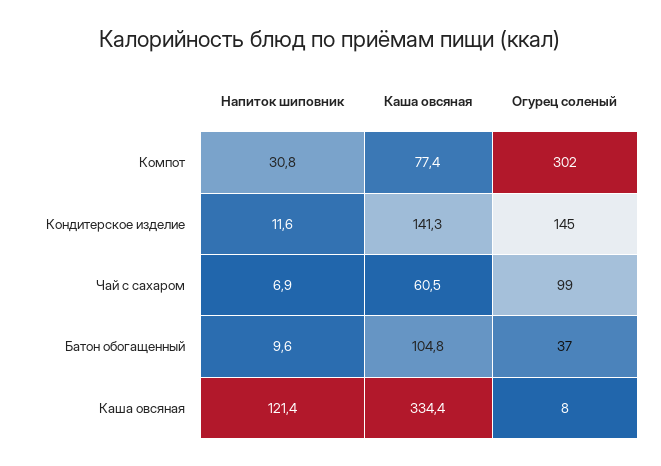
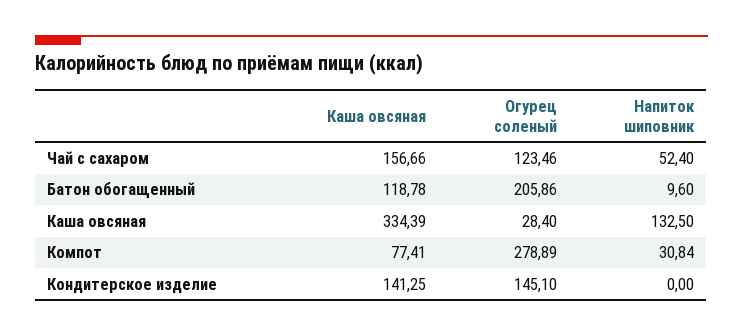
  {
    "Напиток шиповник": {
      "Компот": 30.84,
-     "Кондитерское изделие": 11.6,
+     "Кондитерское изделие": 0,
-     "Чай с сахаром": 6.9,
+     "Чай с сахаром": 52.4,
      "Батон обогащенный": 9.6,
-     "Каша овсяная": 121.4
+     "Каша овсяная": 132.5
    },
    "Каша овсяная": {
      "Компот": 77.41,
      "Кондитерское изделие": 141.25,
-     "Чай с сахаром": 60.5,
+     "Чай с сахаром": 156.66,
-     "Батон обогащенный": 104.8,
+     "Батон обогащенный": 118.78,
      "Каша овсяная": 334.39
    },
    "Огурец соленый": {
-     "Компот": 302,
+     "Компот": 278.89,
      "Кондитерское изделие": 145.1,
-     "Чай с сахаром": 99,
+     "Чай с сахаром": 123.46,
-     "Батон обогащенный": 37,
+     "Батон обогащенный": 205.86,
-     "Каша овсяная": 8
+     "Каша овсяная": 28.4
    }
  }

